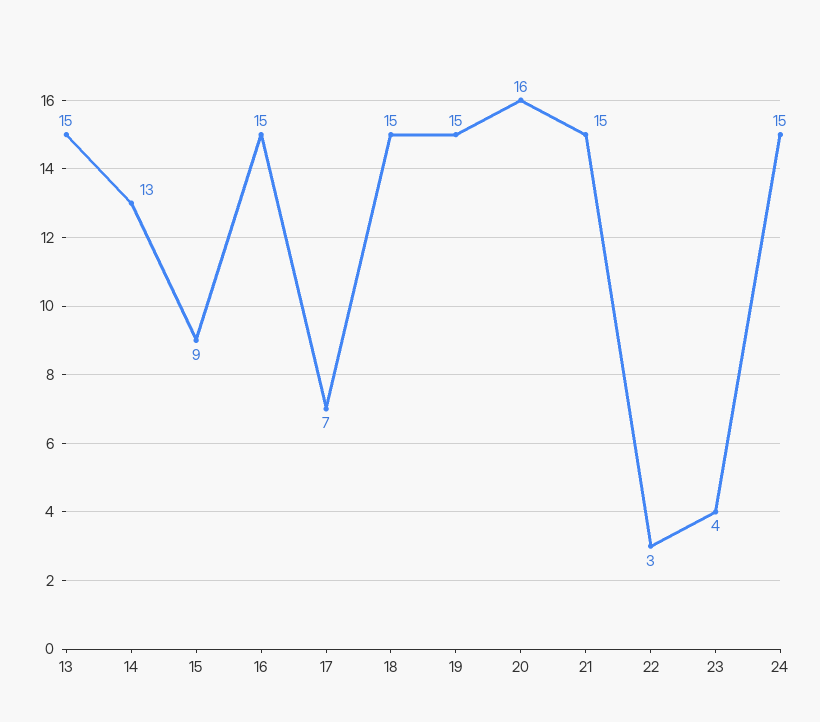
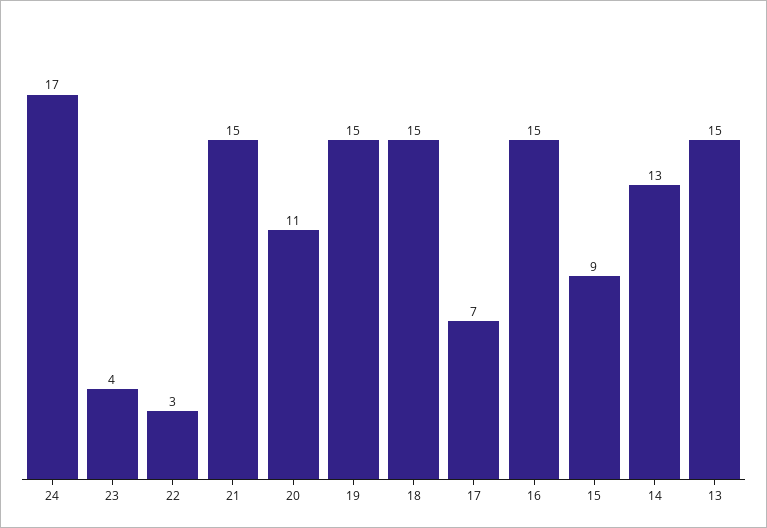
  {
    "13": 15,
    "14": 13,
    "15": 9,
    "16": 15,
    "17": 7,
    "18": 15,
    "19": 15,
-   "20": 16,
+   "20": 11,
    "21": 15,
    "22": 3,
    "23": 4,
-   "24": 15
+   "24": 17
  }

